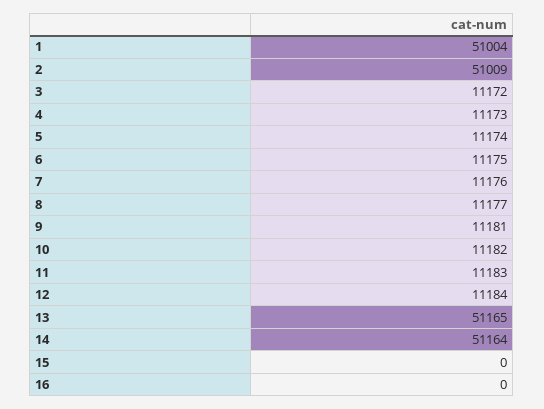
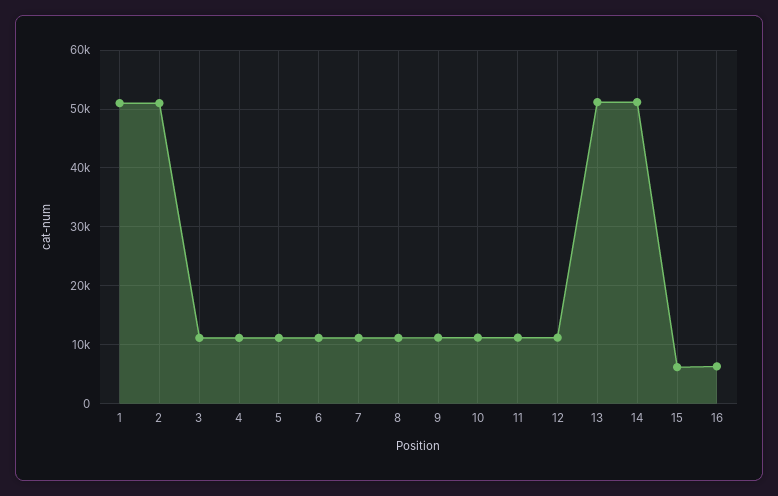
  {
    "1": 51004,
    "2": 51009,
    "3": 11172,
    "4": 11173,
    "5": 11174,
    "6": 11175,
    "7": 11176,
    "8": 11177,
    "9": 11181,
    "10": 11182,
    "11": 11183,
    "12": 11184,
    "13": 51165,
    "14": 51164,
-   "15": 0,
+   "15": 6000,
-   "16": 0
+   "16": 6000
  }

